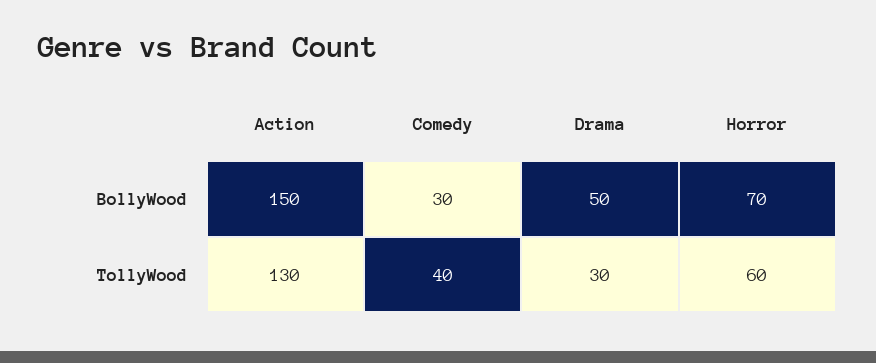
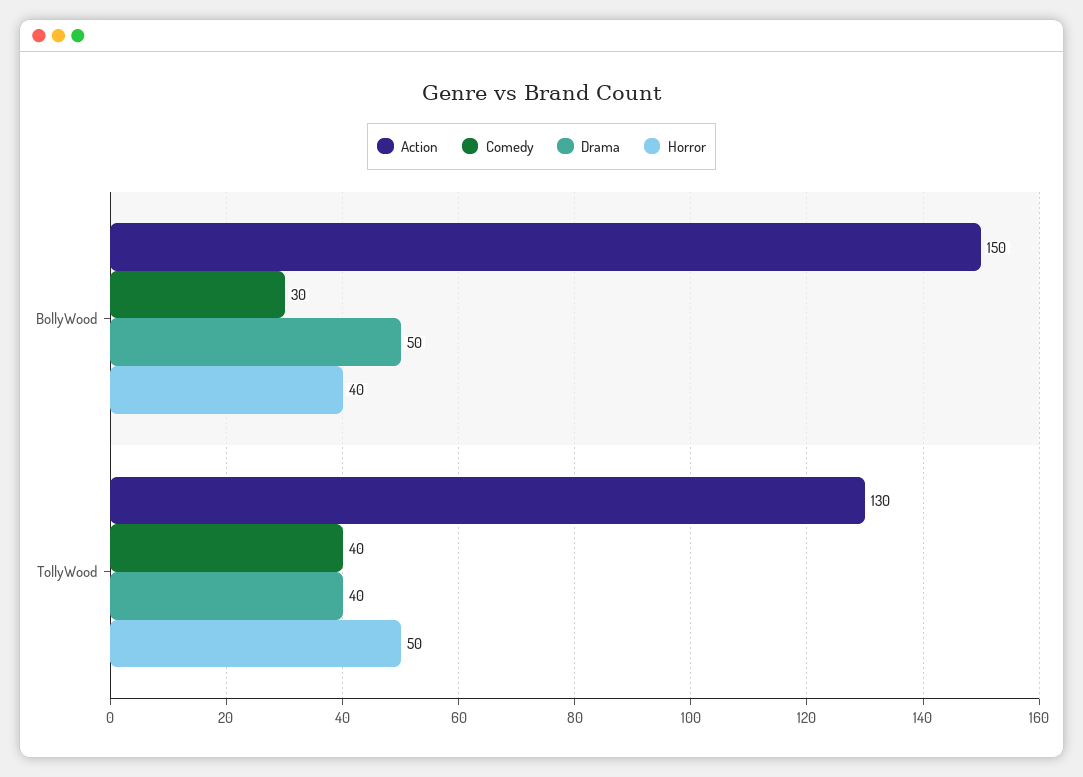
  {
    "Action": {
      "BollyWood": 150,
      "TollyWood": 130
    },
    "Comedy": {
      "BollyWood": 30,
      "TollyWood": 40
    },
    "Drama": {
      "BollyWood": 50,
-     "TollyWood": 30
+     "TollyWood": 40
    },
    "Horror": {
-     "BollyWood": 70,
+     "BollyWood": 40,
-     "TollyWood": 60
+     "TollyWood": 50
    }
  }

